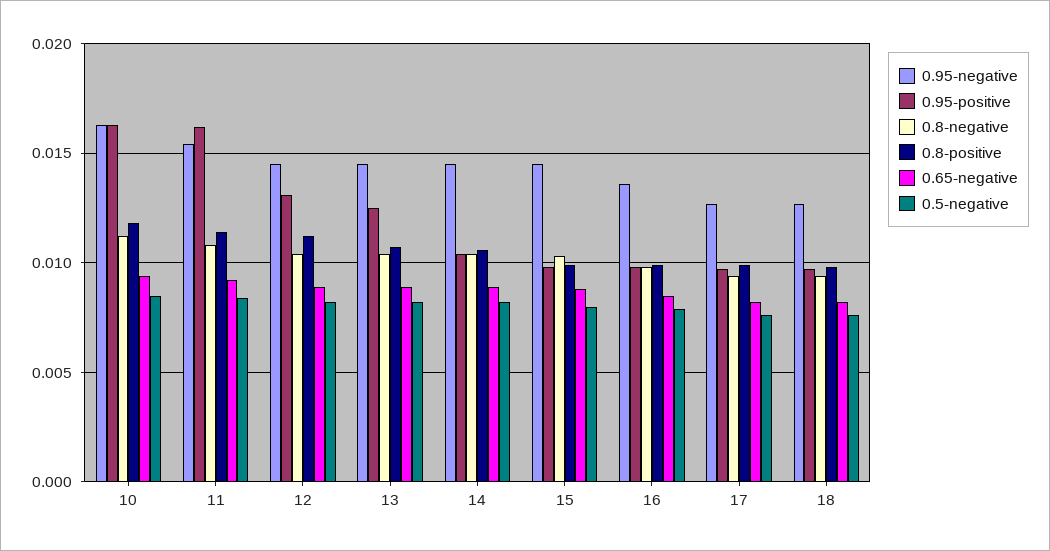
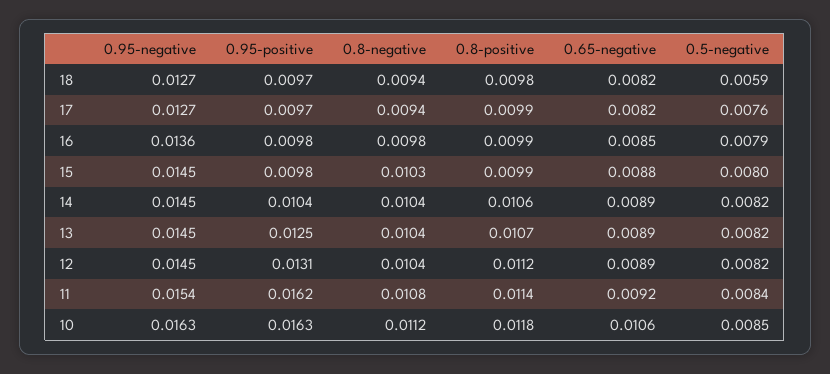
  {
    "0.95-negative": {
      "10": 0.0163,
      "11": 0.0154,
      "12": 0.0145,
      "13": 0.0145,
      "14": 0.0145,
      "15": 0.0145,
      "16": 0.0136,
      "17": 0.0127,
      "18": 0.0127
    },
    "0.95-positive": {
      "10": 0.0163,
      "11": 0.0162,
      "12": 0.0131,
      "13": 0.0125,
      "14": 0.0104,
      "15": 0.0098,
      "16": 0.0098,
      "17": 0.0097,
      "18": 0.0097
    },
    "0.8-negative": {
      "10": 0.0112,
      "11": 0.0108,
      "12": 0.0104,
      "13": 0.0104,
      "14": 0.0104,
      "15": 0.0103,
      "16": 0.0098,
      "17": 0.0094,
      "18": 0.0094
    },
    "0.8-positive": {
      "10": 0.0118,
      "11": 0.0114,
      "12": 0.0112,
      "13": 0.0107,
      "14": 0.0106,
      "15": 0.0099,
      "16": 0.0099,
      "17": 0.0099,
      "18": 0.0098
    },
    "0.65-negative": {
-     "10": 0.0095,
+     "10": 0.0106,
      "11": 0.0092,
      "12": 0.0089,
      "13": 0.0089,
      "14": 0.0089,
      "15": 0.0088,
      "16": 0.0085,
      "17": 0.0082,
      "18": 0.0082
    },
    "0.5-negative": {
      "10": 0.0085,
      "11": 0.0084,
      "12": 0.0082,
      "13": 0.0082,
      "14": 0.0082,
      "15": 0.008,
      "16": 0.0079,
      "17": 0.0076,
-     "18": 0.0075
+     "18": 0.0059
    }
  }

